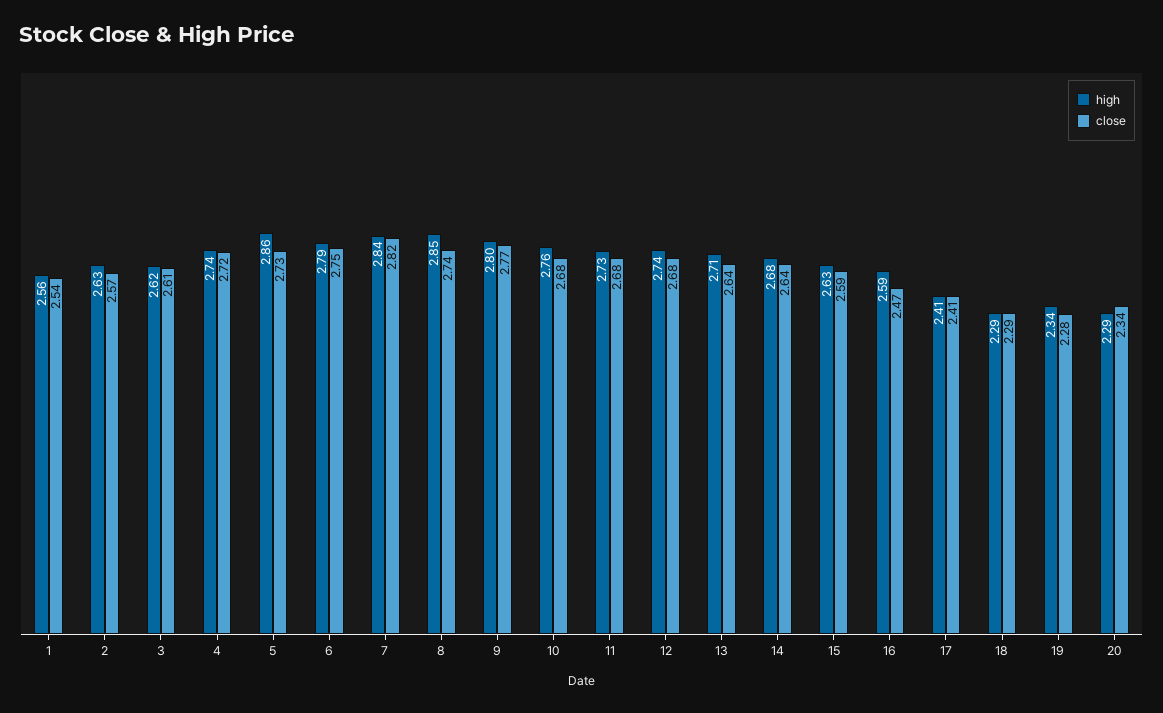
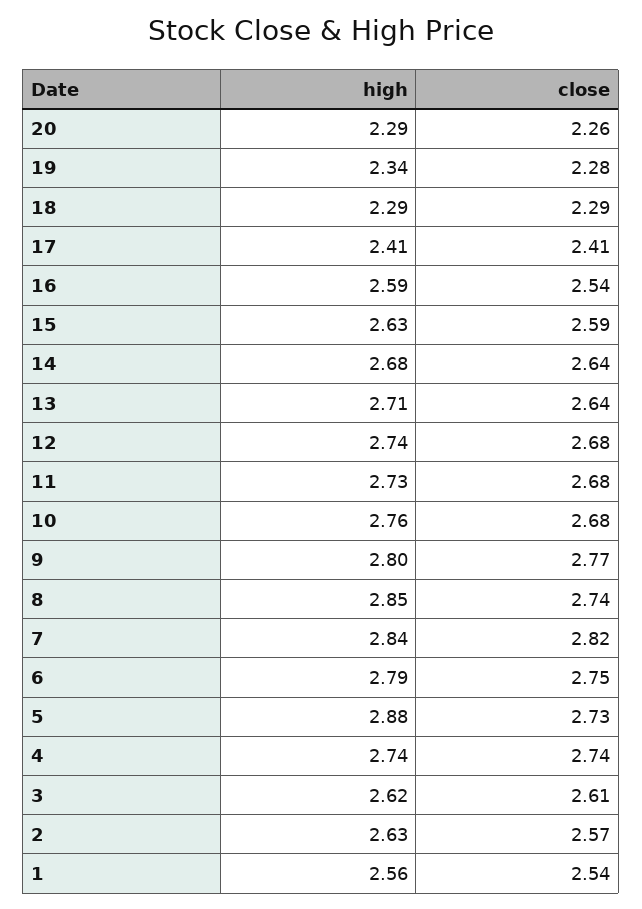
  {
    "high": {
      "1": 2.56,
      "2": 2.63,
      "3": 2.62,
      "4": 2.74,
-     "5": 2.86,
+     "5": 2.88,
      "6": 2.79,
      "7": 2.84,
      "8": 2.85,
      "9": 2.8,
      "10": 2.76,
      "11": 2.73,
      "12": 2.74,
      "13": 2.71,
      "14": 2.68,
      "15": 2.63,
      "16": 2.59,
      "17": 2.41,
      "18": 2.29,
      "19": 2.34,
      "20": 2.29
    },
    "close": {
      "1": 2.54,
      "2": 2.57,
      "3": 2.61,
-     "4": 2.72,
+     "4": 2.74,
      "5": 2.73,
      "6": 2.75,
      "7": 2.82,
      "8": 2.74,
      "9": 2.77,
      "10": 2.68,
      "11": 2.68,
      "12": 2.68,
      "13": 2.64,
      "14": 2.64,
      "15": 2.59,
-     "16": 2.47,
+     "16": 2.54,
      "17": 2.41,
      "18": 2.29,
      "19": 2.28,
-     "20": 2.34
+     "20": 2.26
    }
  }

